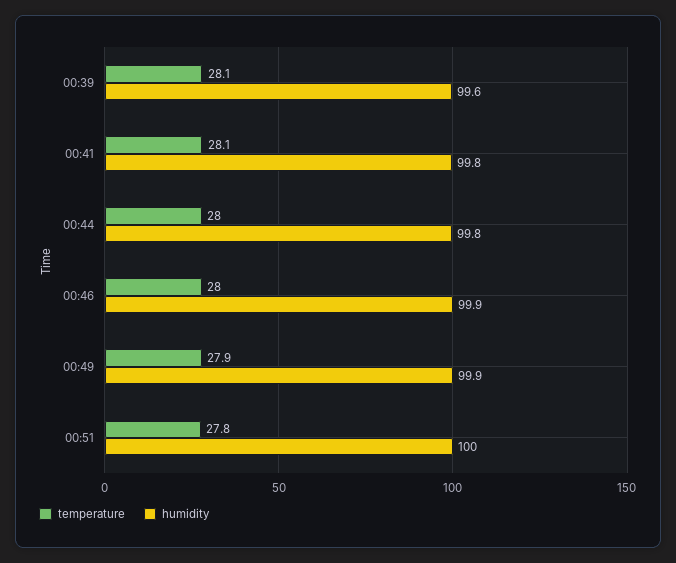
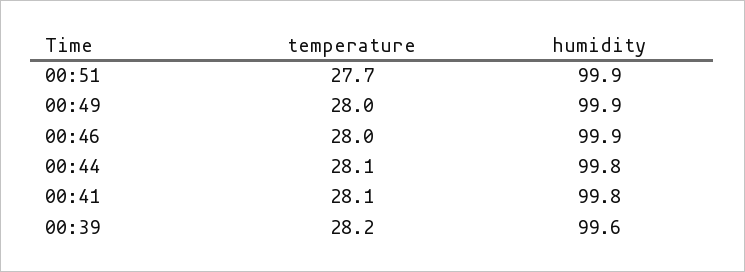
  {
    "temperature": {
-     "00:39": 28.1,
+     "00:39": 28.2,
      "00:41": 28.1,
-     "00:44": 28,
+     "00:44": 28.1,
      "00:46": 28,
-     "00:49": 27.9,
+     "00:49": 28,
-     "00:51": 27.8
+     "00:51": 27.7
    },
    "humidity": {
      "00:39": 99.6,
      "00:41": 99.8,
      "00:44": 99.8,
      "00:46": 99.9,
      "00:49": 99.9,
-     "00:51": 100
+     "00:51": 99.9
    }
  }

